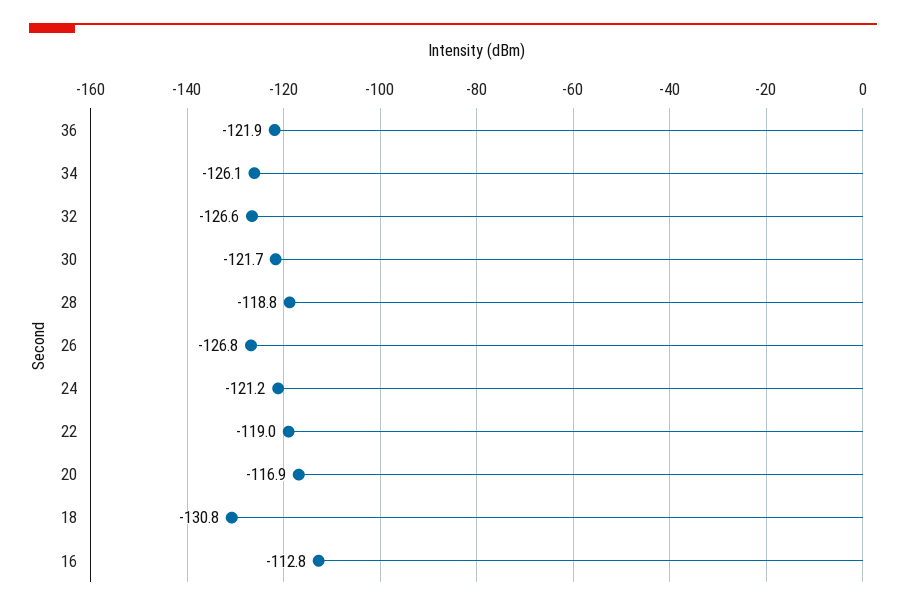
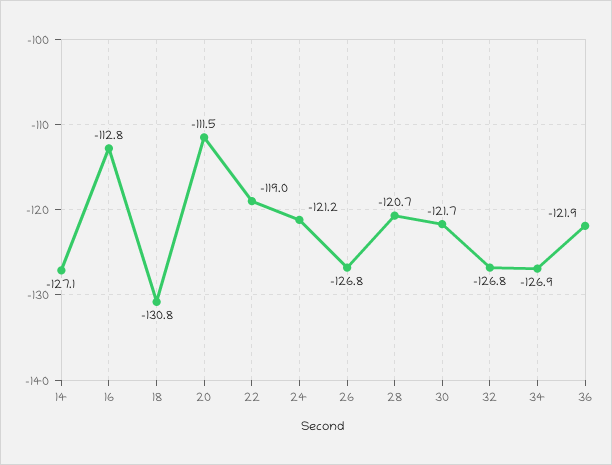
  {
    "36": -121.9,
-   "34": -126.1,
+   "34": -126.9,
-   "32": -126.6,
+   "32": -126.8,
    "30": -121.7,
-   "28": -118.8,
+   "28": -120.7,
    "26": -126.8,
    "24": -121.2,
    "22": -119,
-   "20": -116.9,
+   "20": -111.5,
    "18": -130.8,
-   "16": -112.8
+   "16": -112.8,
+   "14": -127.1
  }

